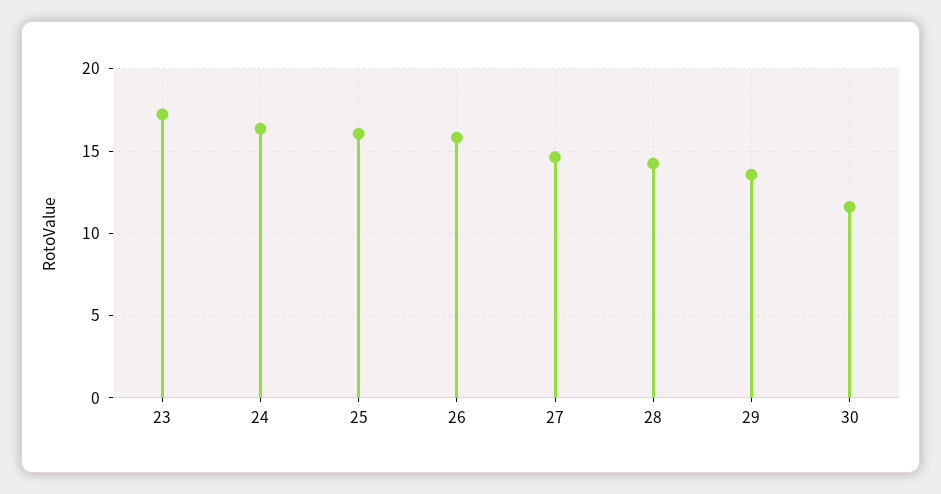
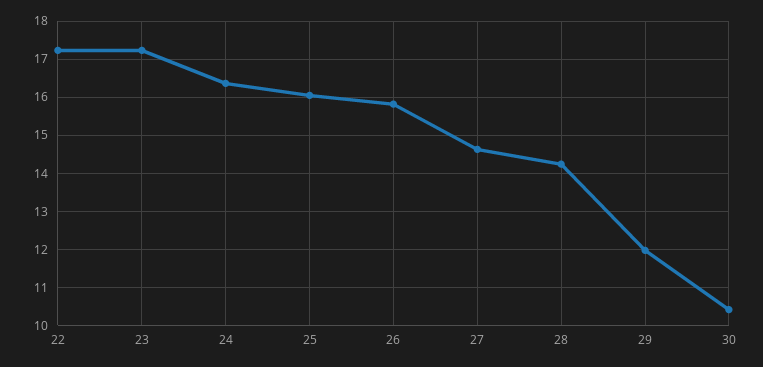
  {
    "23": 17.2,
    "24": 16.4,
    "25": 16,
    "26": 15.8,
    "27": 14.6,
    "28": 14.2,
-   "29": 13.5,
+   "29": 12,
-   "30": 11.5
+   "30": 10.4,
+   "22": 17.2
  }

